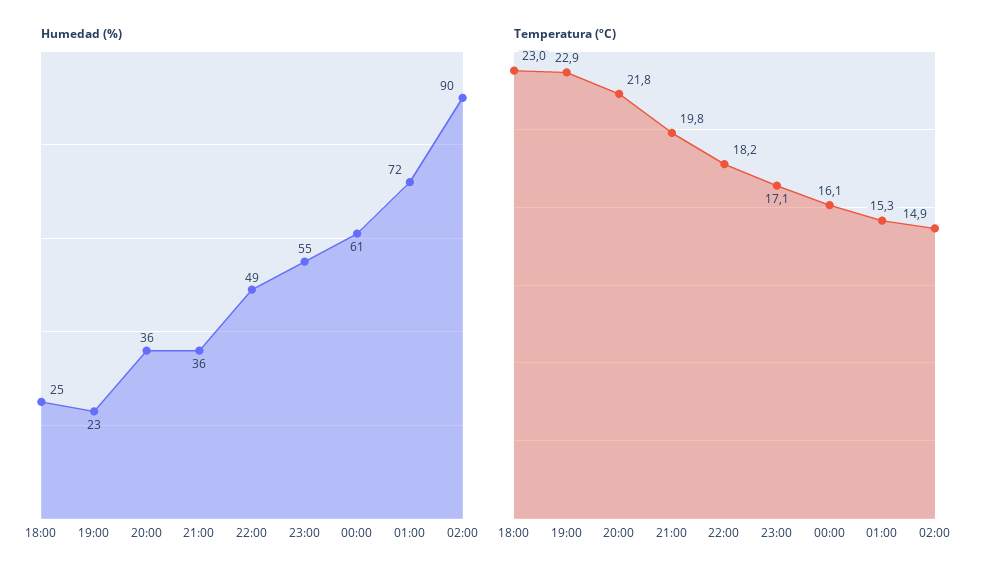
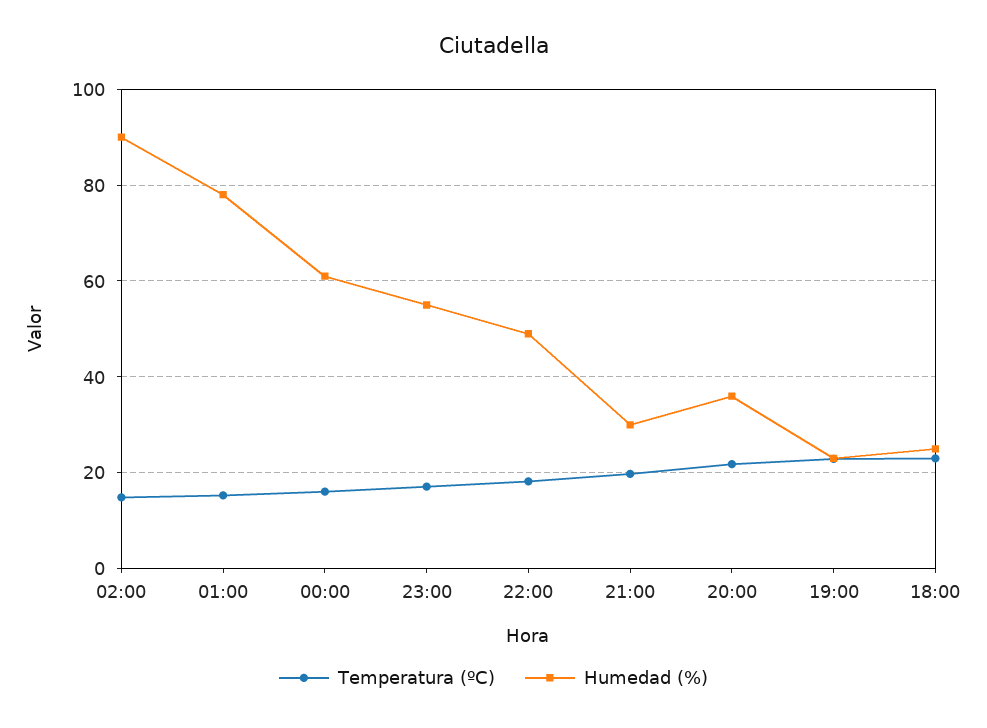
  {
    "Humedad (%)": {
      "18:00": 25,
      "19:00": 23,
      "20:00": 36,
-     "21:00": 36,
+     "21:00": 30,
      "22:00": 49,
      "23:00": 55,
      "00:00": 61,
-     "01:00": 72,
+     "01:00": 78,
      "02:00": 90
    },
    "Temperatura (ºC)": {
      "18:00": 23,
      "19:00": 22.9,
      "20:00": 21.8,
      "21:00": 19.8,
      "22:00": 18.2,
      "23:00": 17.1,
      "00:00": 16.1,
      "01:00": 15.3,
      "02:00": 14.9
    }
  }

